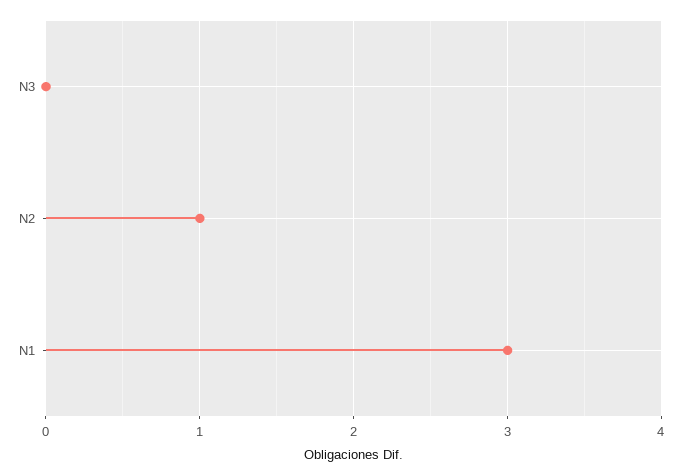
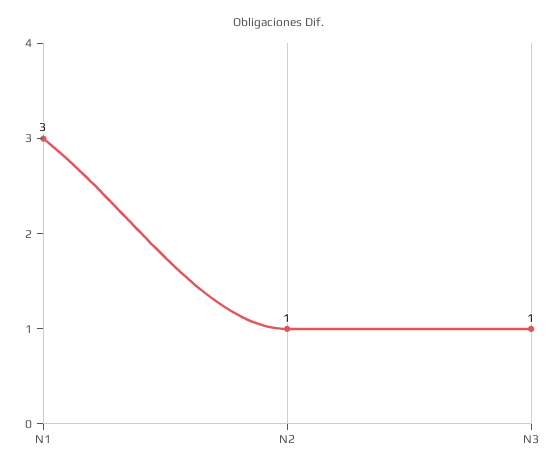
  {
-   "N3": 0,
+   "N3": 1,
    "N2": 1,
    "N1": 3
  }

